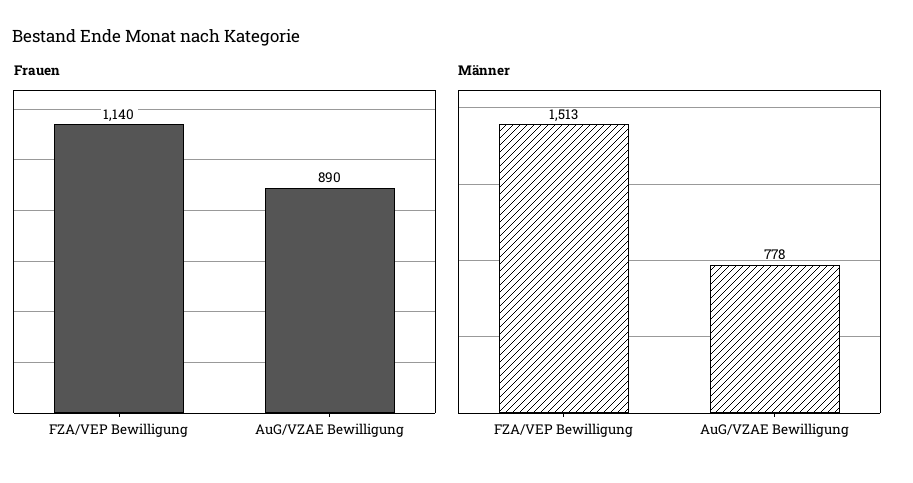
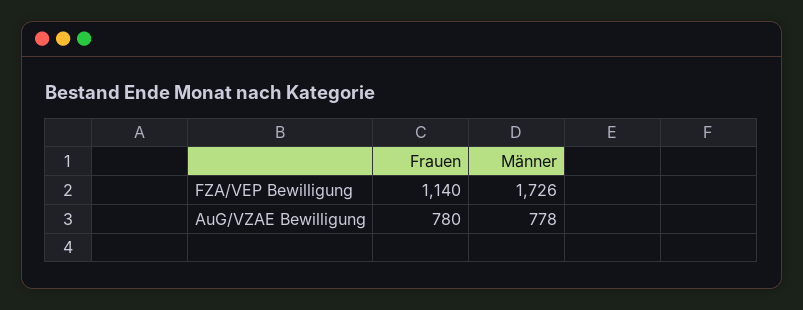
  {
    "Frauen": {
      "FZA/VEP Bewilligung": 1140,
-     "AuG/VZAE Bewilligung": 890
+     "AuG/VZAE Bewilligung": 780
    },
    "Männer": {
-     "FZA/VEP Bewilligung": 1513,
+     "FZA/VEP Bewilligung": 1726,
      "AuG/VZAE Bewilligung": 778
    }
  }

